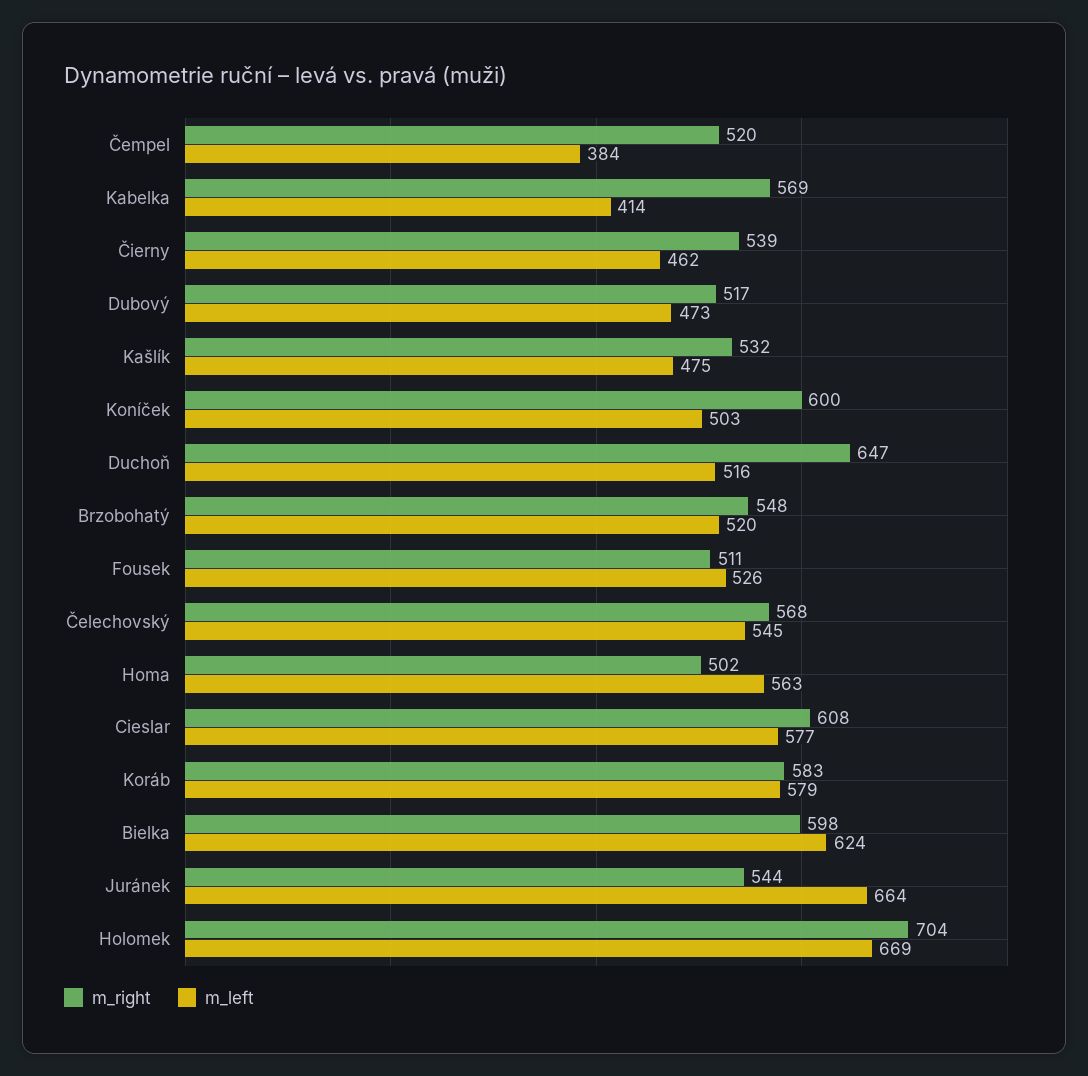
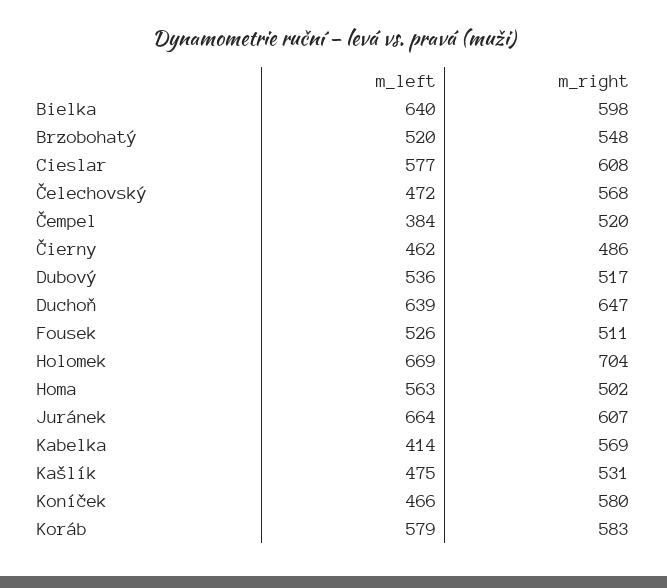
  {
    "m_right": {
      "Čempel": 520,
      "Kabelka": 569,
-     "Čierny": 539,
+     "Čierny": 486,
      "Dubový": 517,
-     "Kašlík": 532,
+     "Kašlík": 531,
-     "Koníček": 600,
+     "Koníček": 580,
      "Duchoň": 647,
      "Brzobohatý": 548,
      "Fousek": 511,
      "Čelechovský": 568,
      "Homa": 502,
      "Cieslar": 608,
      "Koráb": 583,
      "Bielka": 598,
-     "Juránek": 544,
+     "Juránek": 607,
      "Holomek": 704
    },
    "m_left": {
      "Čempel": 384,
      "Kabelka": 414,
      "Čierny": 462,
-     "Dubový": 473,
+     "Dubový": 536,
      "Kašlík": 475,
-     "Koníček": 503,
+     "Koníček": 466,
-     "Duchoň": 516,
+     "Duchoň": 639,
      "Brzobohatý": 520,
      "Fousek": 526,
-     "Čelechovský": 545,
+     "Čelechovský": 472,
      "Homa": 563,
      "Cieslar": 577,
      "Koráb": 579,
-     "Bielka": 624,
+     "Bielka": 640,
      "Juránek": 664,
      "Holomek": 669
    }
  }

